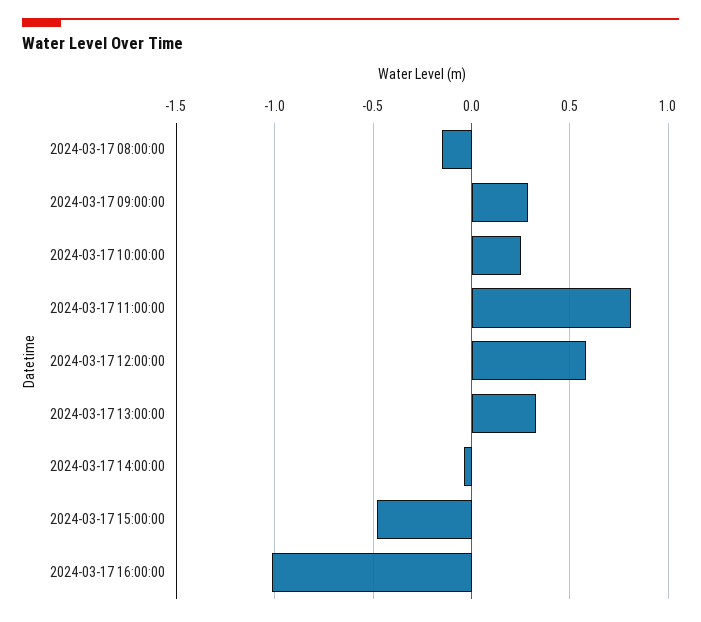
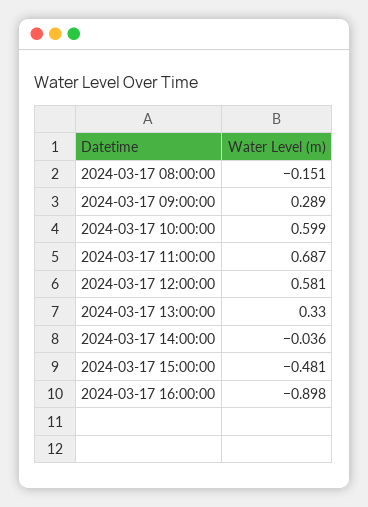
  {
    "2024-03-17 08:00:00": -0.151,
    "2024-03-17 09:00:00": 0.289,
-   "2024-03-17 10:00:00": 0.25,
+   "2024-03-17 10:00:00": 0.599,
-   "2024-03-17 11:00:00": 0.8,
+   "2024-03-17 11:00:00": 0.687,
    "2024-03-17 12:00:00": 0.581,
    "2024-03-17 13:00:00": 0.33,
    "2024-03-17 14:00:00": -0.036,
    "2024-03-17 15:00:00": -0.481,
-   "2024-03-17 16:00:00": -1
+   "2024-03-17 16:00:00": -0.898
  }

